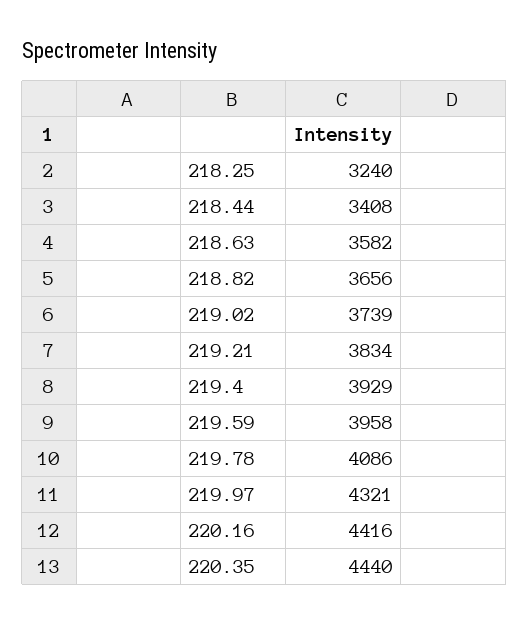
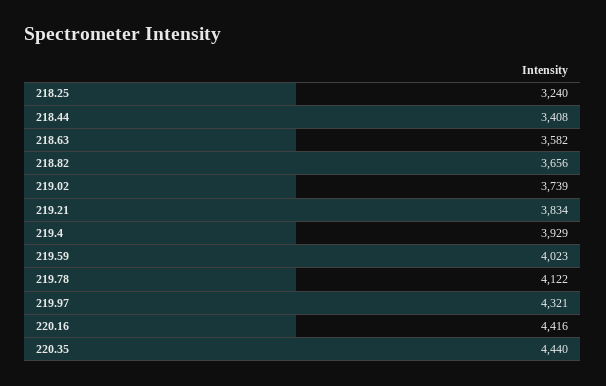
  {
    "218.25": 3240,
    "218.44": 3408,
    "218.63": 3582,
    "218.82": 3656,
    "219.02": 3739,
    "219.21": 3834,
    "219.4": 3929,
-   "219.59": 3958,
+   "219.59": 4023,
-   "219.78": 4086,
+   "219.78": 4122,
    "219.97": 4321,
    "220.16": 4416,
    "220.35": 4440
  }

